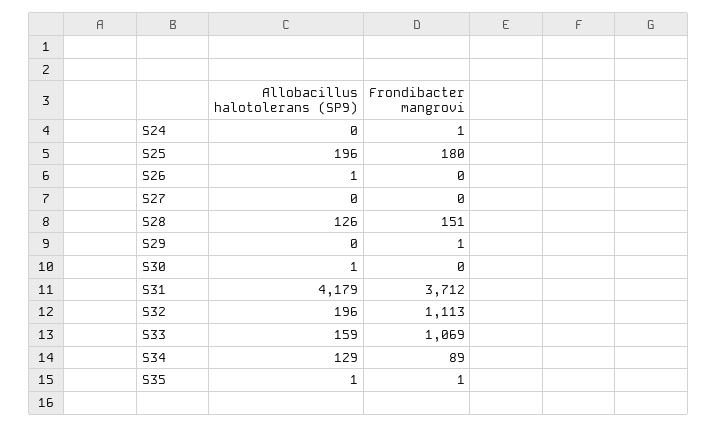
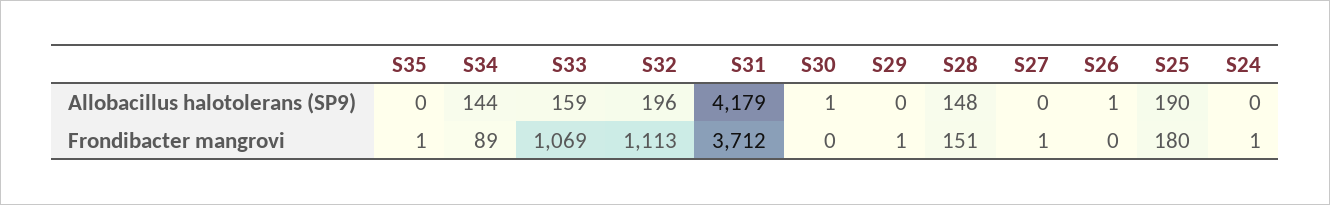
  {
    "Allobacillus halotolerans (SP9)": {
      "S24": 0,
-     "S25": 196,
+     "S25": 190,
      "S26": 1,
      "S27": 0,
-     "S28": 126,
+     "S28": 148,
      "S29": 0,
      "S30": 1,
      "S31": 4179,
      "S32": 196,
      "S33": 159,
-     "S34": 129,
+     "S34": 144,
-     "S35": 1
+     "S35": 0
    },
    "Frondibacter mangrovi": {
      "S24": 1,
      "S25": 180,
      "S26": 0,
-     "S27": 0,
+     "S27": 1,
      "S28": 151,
      "S29": 1,
      "S30": 0,
      "S31": 3712,
      "S32": 1113,
      "S33": 1069,
      "S34": 89,
      "S35": 1
    }
  }

